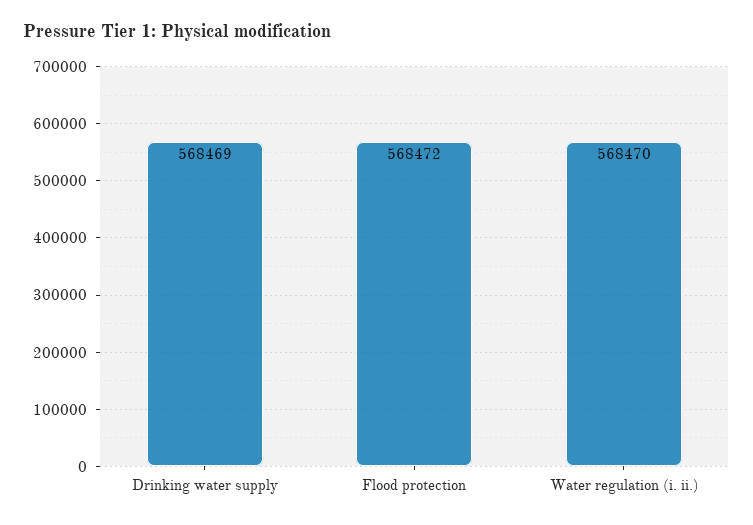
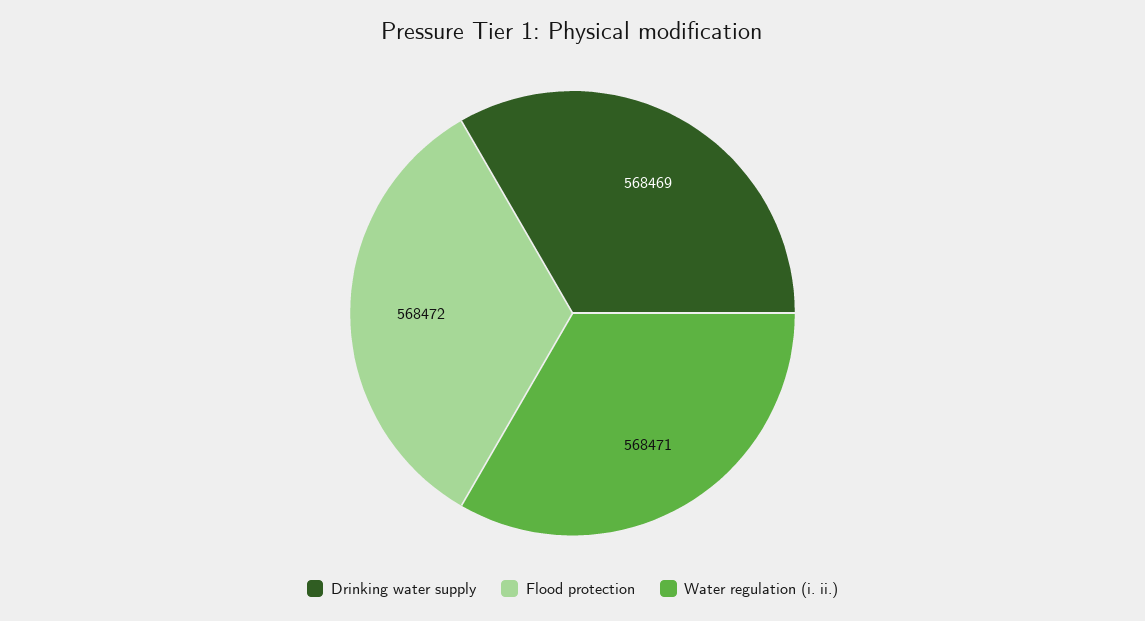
  {
    "Drinking water supply": 568469,
    "Flood protection": 568472,
-   "Water regulation (i. ii.)": 568470
+   "Water regulation (i. ii.)": 568471
  }

